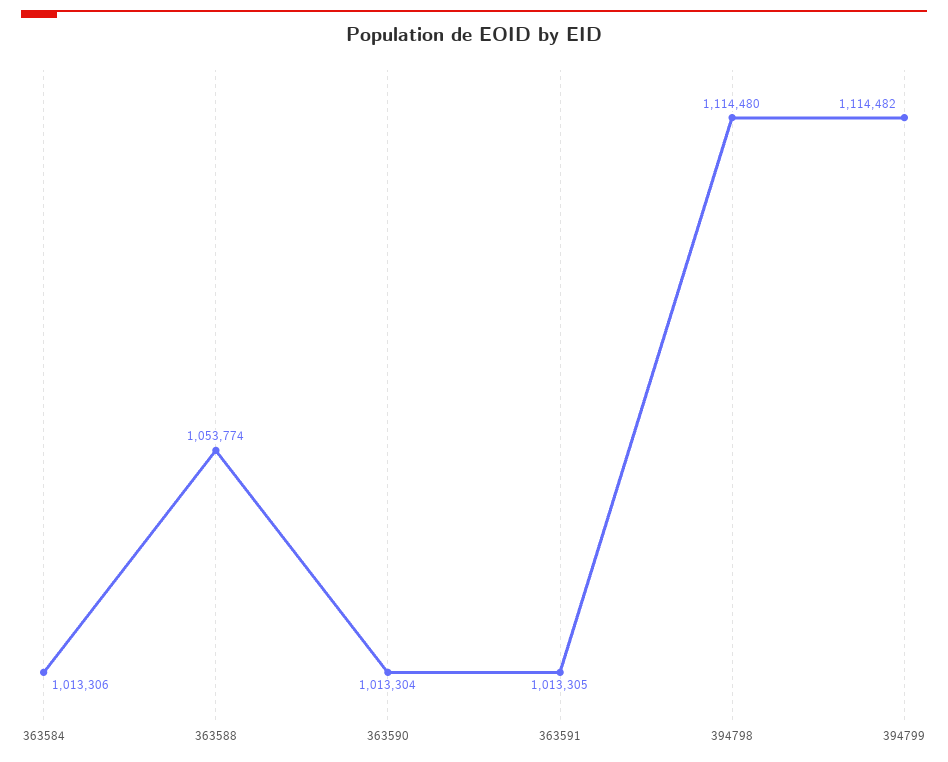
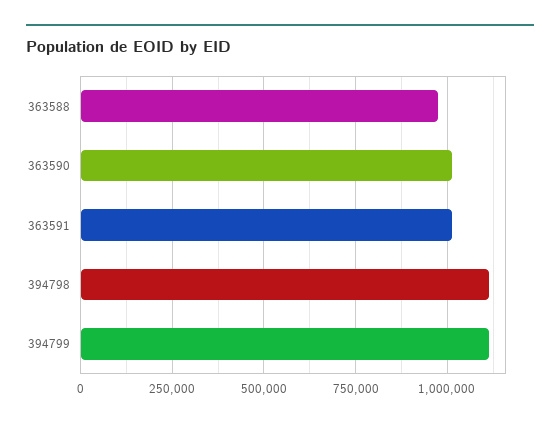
  {
-   "363584": 1013306,
-   "363588": 1053774,
+   "363588": 975000,
    "363590": 1013304,
    "363591": 1013305,
    "394798": 1114480,
    "394799": 1114482
  }

